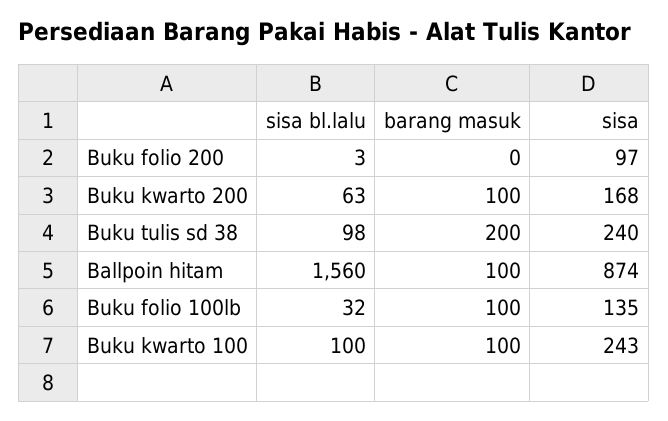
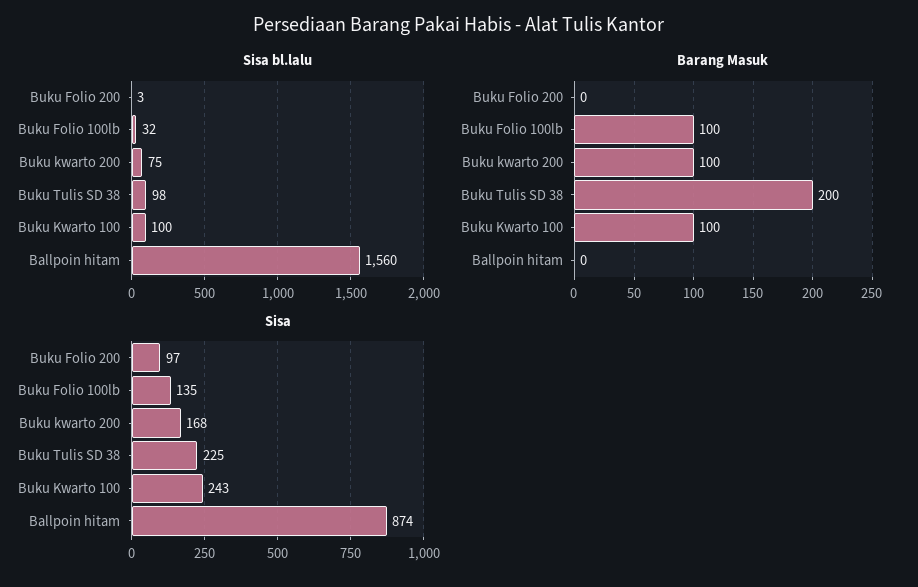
  {
    "sisa bl.lalu": {
      "Buku folio 200": 3,
-     "Buku kwarto 200": 63,
+     "Buku kwarto 200": 75,
      "Buku tulis sd 38": 98,
      "Ballpoin hitam": 1560,
      "Buku folio 100lb": 32,
      "Buku kwarto 100": 100
    },
    "barang masuk": {
      "Buku folio 200": 0,
      "Buku kwarto 200": 100,
      "Buku tulis sd 38": 200,
-     "Ballpoin hitam": 100,
+     "Ballpoin hitam": 0,
      "Buku folio 100lb": 100,
      "Buku kwarto 100": 100
    },
    "sisa": {
      "Buku folio 200": 97,
      "Buku kwarto 200": 168,
-     "Buku tulis sd 38": 240,
+     "Buku tulis sd 38": 225,
      "Ballpoin hitam": 874,
      "Buku folio 100lb": 135,
      "Buku kwarto 100": 243
    }
  }

